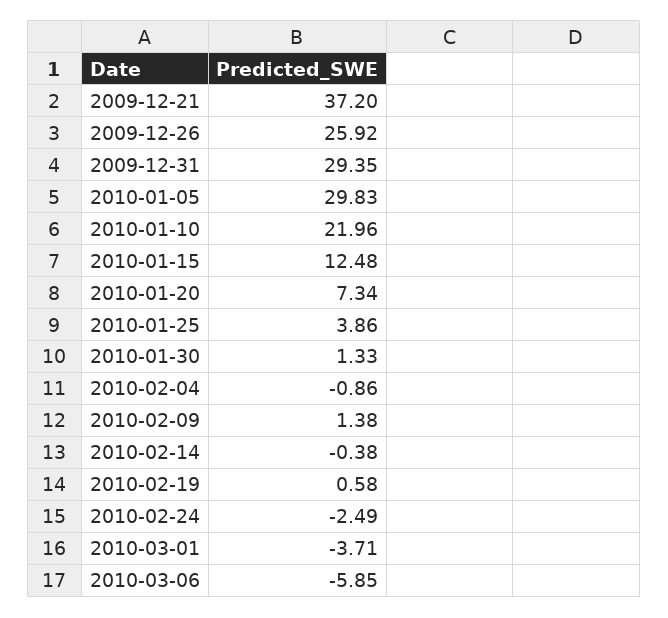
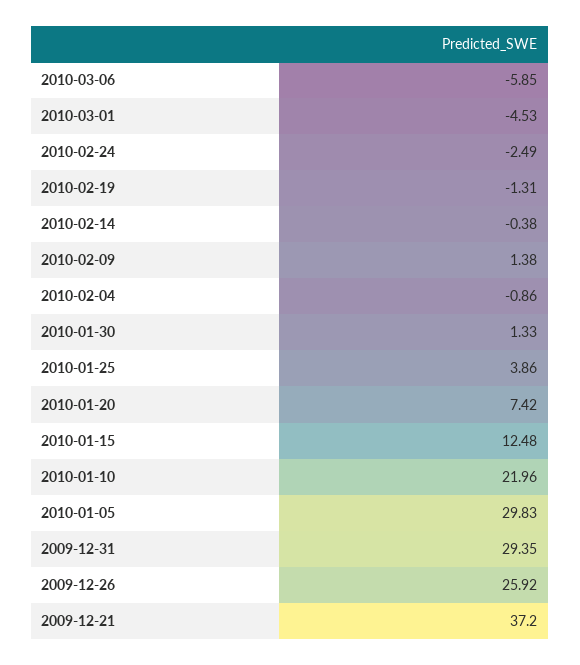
  {
    "2009-12-21": 37.2,
    "2009-12-26": 25.92,
    "2009-12-31": 29.35,
    "2010-01-05": 29.83,
    "2010-01-10": 21.96,
    "2010-01-15": 12.48,
-   "2010-01-20": 7.34,
+   "2010-01-20": 7.42,
    "2010-01-25": 3.86,
    "2010-01-30": 1.33,
    "2010-02-04": -0.86,
    "2010-02-09": 1.38,
    "2010-02-14": -0.38,
-   "2010-02-19": 0.58,
+   "2010-02-19": -1.31,
    "2010-02-24": -2.49,
-   "2010-03-01": -3.71,
+   "2010-03-01": -4.53,
    "2010-03-06": -5.85
  }

